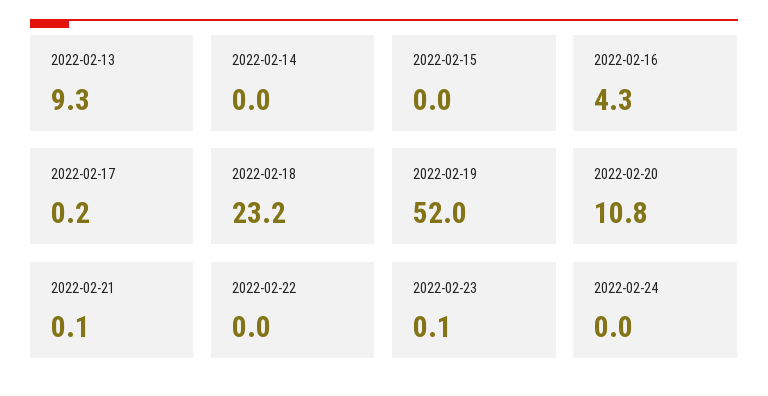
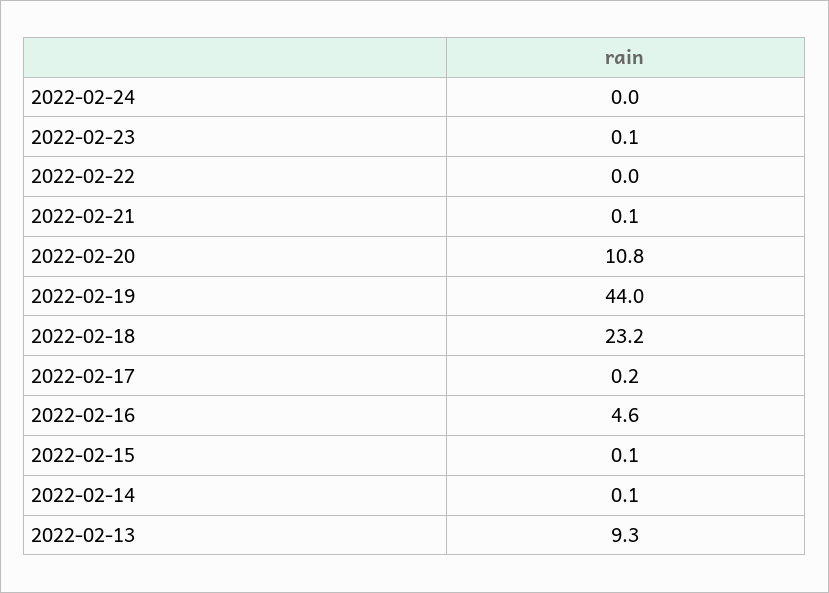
  {
    "2022-02-13": 9.3,
-   "2022-02-14": 0,
+   "2022-02-14": 0.1,
-   "2022-02-15": 0,
+   "2022-02-15": 0.1,
-   "2022-02-16": 4.3,
+   "2022-02-16": 4.6,
    "2022-02-17": 0.2,
    "2022-02-18": 23.2,
-   "2022-02-19": 52,
+   "2022-02-19": 44,
    "2022-02-20": 10.8,
    "2022-02-21": 0.1,
    "2022-02-22": 0,
    "2022-02-23": 0.1,
    "2022-02-24": 0
  }

